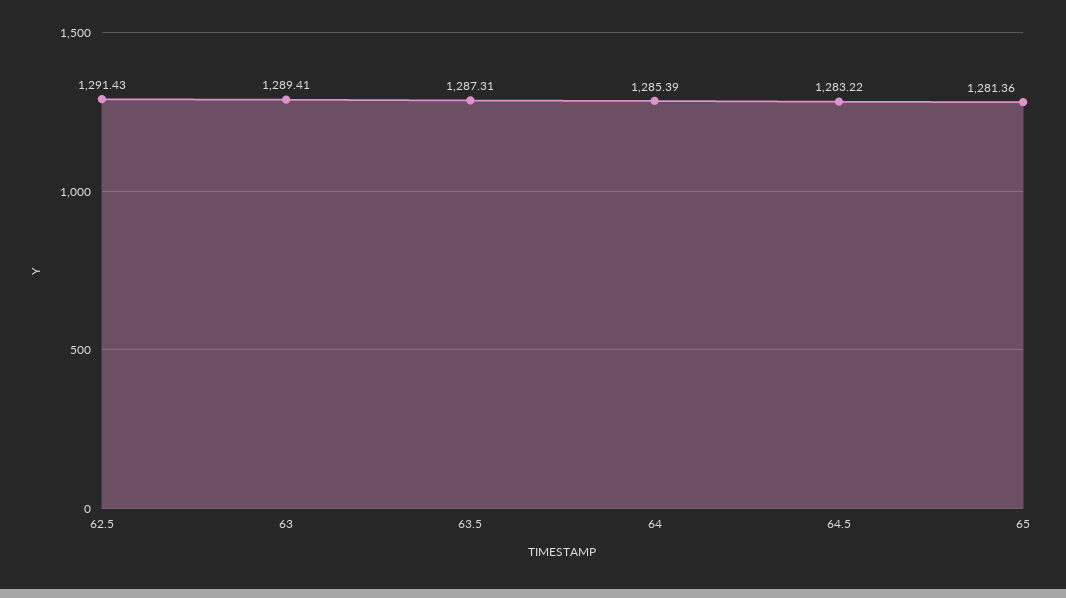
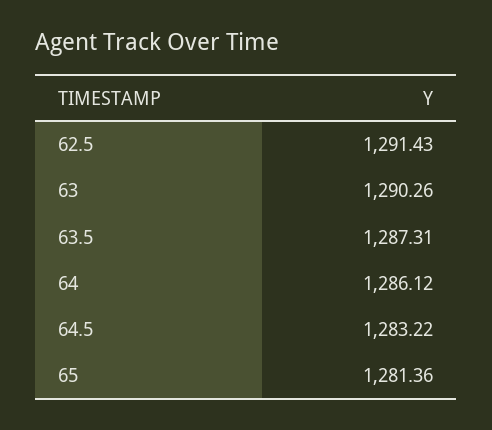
  {
    "62.5": 1291.43,
-   "63": 1289.41,
+   "63": 1290.26,
    "63.5": 1287.31,
-   "64": 1285.39,
+   "64": 1286.12,
    "64.5": 1283.22,
    "65": 1281.36
  }

